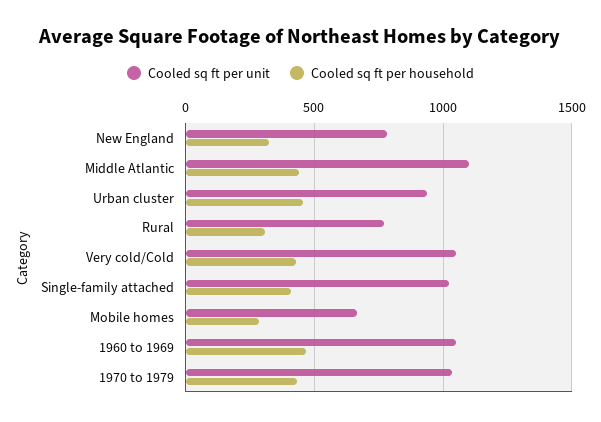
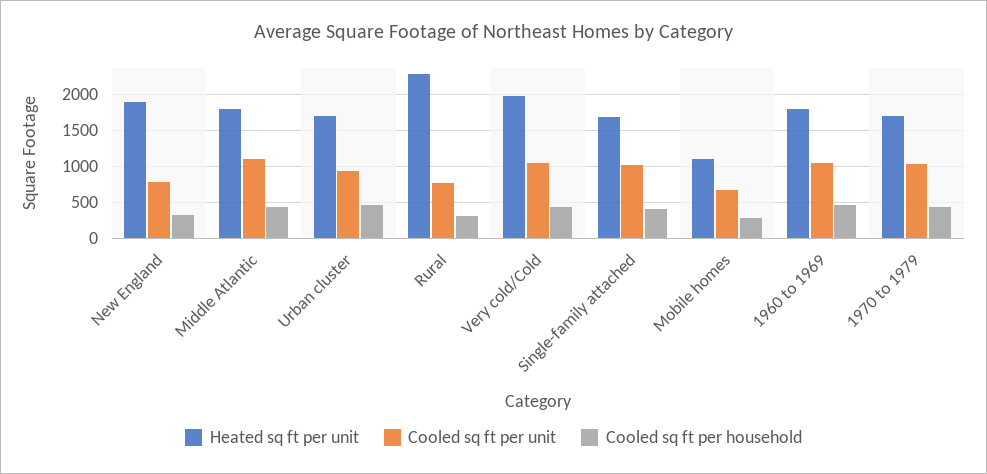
  {
    "Cooled sq ft per unit": {
      "New England": 800,
      "Middle Atlantic": 1100,
      "Urban cluster": 950,
      "Rural": 750,
      "Very cold/Cold": 1050,
      "Single-family attached": 1000,
      "Mobile homes": 650,
      "1960 to 1969": 1050,
      "1970 to 1979": 1050
    },
    "Cooled sq ft per household": {
      "New England": 350,
      "Middle Atlantic": 450,
      "Urban cluster": 450,
      "Rural": 300,
      "Very cold/Cold": 450,
      "Single-family attached": 400,
      "Mobile homes": 300,
      "1960 to 1969": 450,
      "1970 to 1979": 450
-   }
+   },
+   "Heated sq ft per unit": {
+     "New England": 1900,
+     "Middle Atlantic": 1800,
+     "Urban cluster": 1700,
+     "Rural": 2300,
+     "Very cold/Cold": 2000,
+     "Single-family attached": 1700,
+     "Mobile homes": 1100,
+     "1960 to 1969": 1800,
+     "1970 to 1979": 1700
+   }
  }

